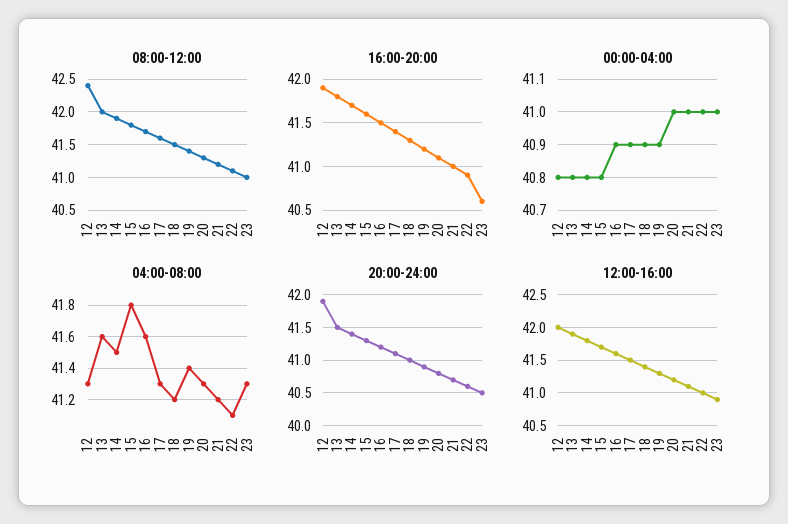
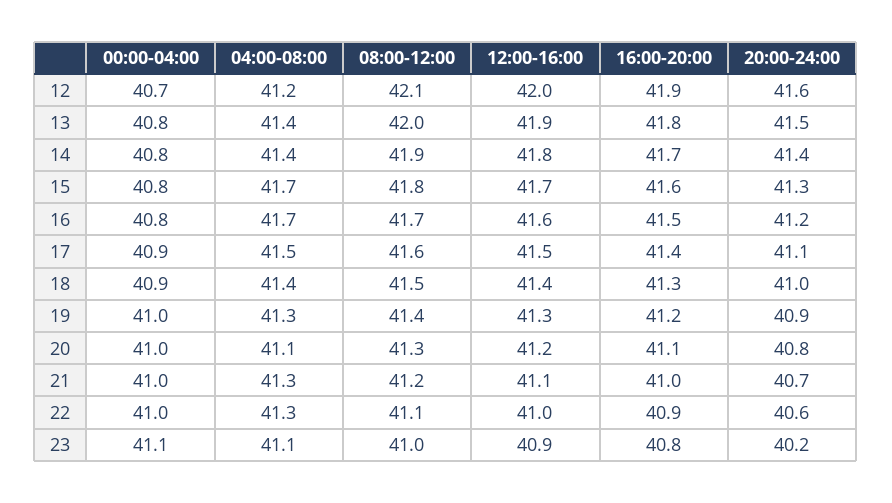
  {
    "08:00-12:00": {
-     "12": 42.4,
+     "12": 42.1,
      "13": 42,
      "14": 41.9,
      "15": 41.8,
      "16": 41.7,
      "17": 41.6,
      "18": 41.5,
      "19": 41.4,
      "20": 41.3,
      "21": 41.2,
      "22": 41.1,
      "23": 41
    },
    "16:00-20:00": {
      "12": 41.9,
      "13": 41.8,
      "14": 41.7,
      "15": 41.6,
      "16": 41.5,
      "17": 41.4,
      "18": 41.3,
      "19": 41.2,
      "20": 41.1,
      "21": 41,
      "22": 40.9,
-     "23": 40.6
+     "23": 40.8
    },
    "00:00-04:00": {
-     "12": 40.8,
+     "12": 40.7,
      "13": 40.8,
      "14": 40.8,
      "15": 40.8,
-     "16": 40.9,
+     "16": 40.8,
      "17": 40.9,
      "18": 40.9,
-     "19": 40.9,
+     "19": 41,
      "20": 41,
      "21": 41,
      "22": 41,
-     "23": 41
+     "23": 41.1
    },
    "04:00-08:00": {
-     "12": 41.3,
+     "12": 41.2,
-     "13": 41.6,
+     "13": 41.4,
-     "14": 41.5,
+     "14": 41.4,
-     "15": 41.8,
+     "15": 41.7,
-     "16": 41.6,
+     "16": 41.7,
-     "17": 41.3,
+     "17": 41.5,
-     "18": 41.2,
+     "18": 41.4,
-     "19": 41.4,
+     "19": 41.3,
-     "20": 41.3,
+     "20": 41.1,
-     "21": 41.2,
+     "21": 41.3,
-     "22": 41.1,
+     "22": 41.3,
-     "23": 41.3
+     "23": 41.1
    },
    "20:00-24:00": {
-     "12": 41.9,
+     "12": 41.6,
      "13": 41.5,
      "14": 41.4,
      "15": 41.3,
      "16": 41.2,
      "17": 41.1,
      "18": 41,
      "19": 40.9,
      "20": 40.8,
      "21": 40.7,
      "22": 40.6,
-     "23": 40.5
+     "23": 40.2
    },
    "12:00-16:00": {
      "12": 42,
      "13": 41.9,
      "14": 41.8,
      "15": 41.7,
      "16": 41.6,
      "17": 41.5,
      "18": 41.4,
      "19": 41.3,
      "20": 41.2,
      "21": 41.1,
      "22": 41,
      "23": 40.9
    }
  }

